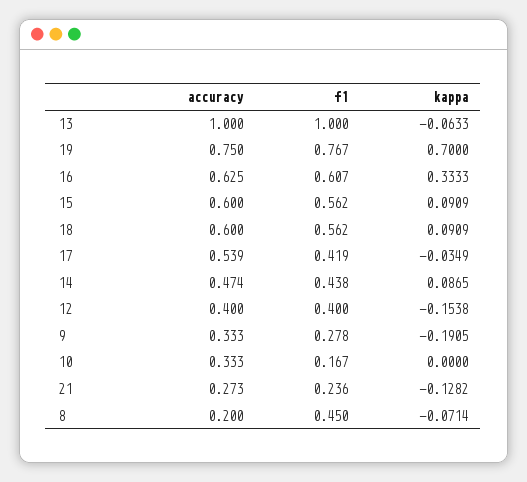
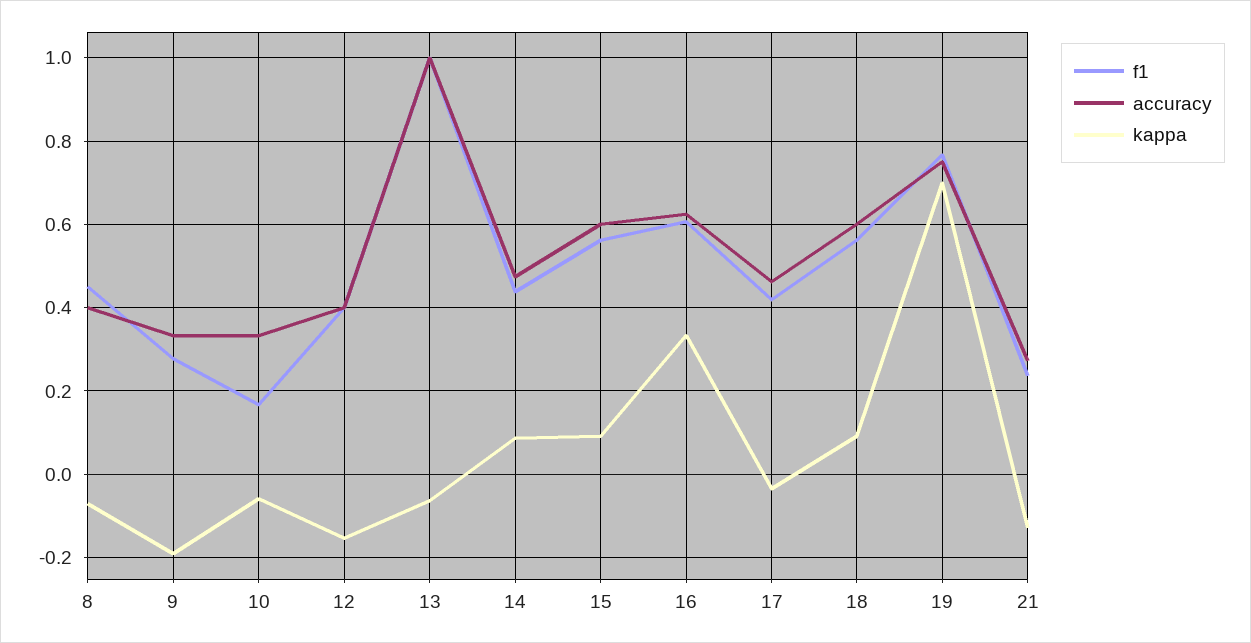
  {
    "accuracy": {
      "13": 1,
      "19": 0.75,
      "16": 0.625,
      "15": 0.6,
      "18": 0.6,
-     "17": 0.539,
+     "17": 0.46,
      "14": 0.474,
      "12": 0.4,
      "9": 0.333,
      "10": 0.333,
      "21": 0.273,
-     "8": 0.2
+     "8": 0.4
    },
    "f1": {
      "13": 1,
      "19": 0.767,
      "16": 0.607,
      "15": 0.562,
      "18": 0.562,
      "17": 0.419,
      "14": 0.438,
      "12": 0.4,
      "9": 0.278,
      "10": 0.167,
      "21": 0.236,
      "8": 0.45
    },
    "kappa": {
      "13": -0.0633,
      "19": 0.7,
      "16": 0.3333,
      "15": 0.0909,
      "18": 0.0909,
      "17": -0.0349,
      "14": 0.0865,
      "12": -0.1538,
      "9": -0.1905,
-     "10": 0,
+     "10": -0.06,
      "21": -0.1282,
      "8": -0.0714
    }
  }

